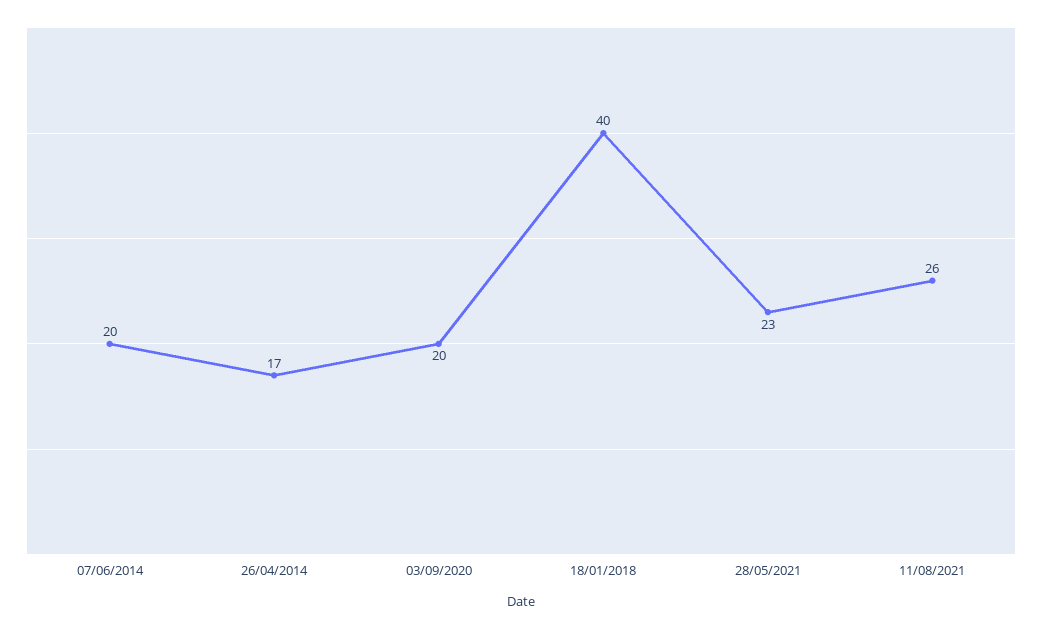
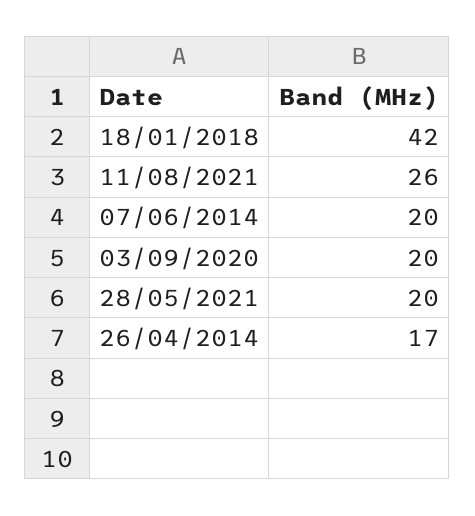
  {
    "07/06/2014": 20,
    "26/04/2014": 17,
    "03/09/2020": 20,
-   "18/01/2018": 40,
+   "18/01/2018": 42,
-   "28/05/2021": 23,
+   "28/05/2021": 20,
    "11/08/2021": 26
  }

